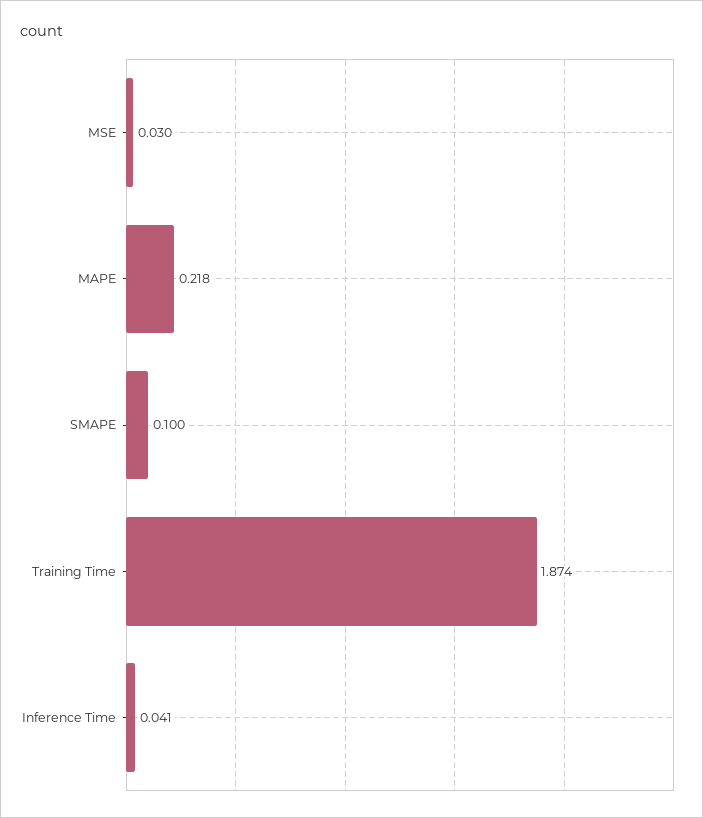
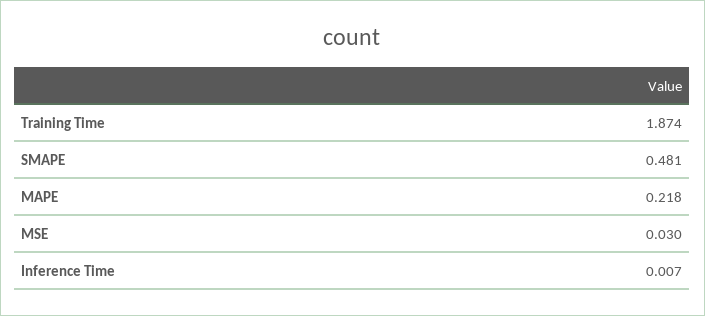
  {
    "MSE": 0.03,
    "MAPE": 0.218,
-   "SMAPE": 0.1,
+   "SMAPE": 0.481,
    "Training Time": 1.874,
-   "Inference Time": 0.041
+   "Inference Time": 0.007
  }

